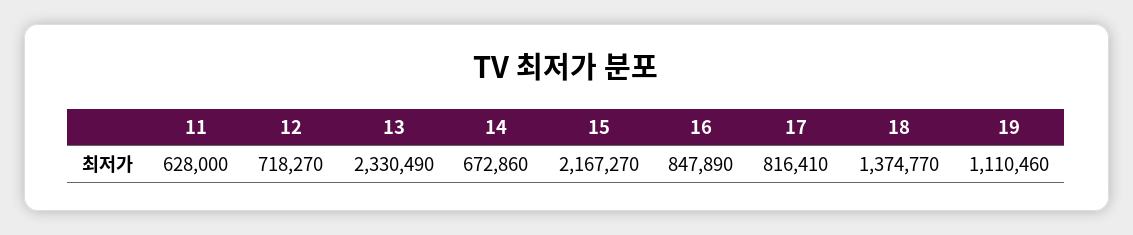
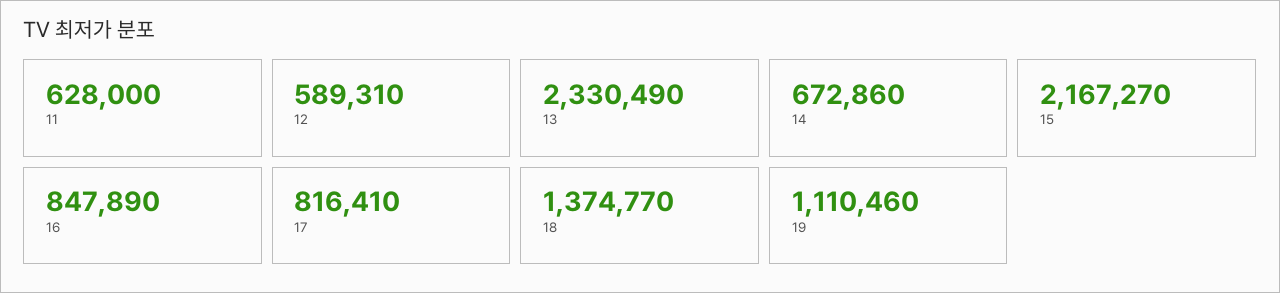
  {
    "11": 628000,
-   "12": 718270,
+   "12": 589310,
    "13": 2330490,
    "14": 672860,
    "15": 2167270,
    "16": 847890,
    "17": 816410,
    "18": 1374770,
    "19": 1110460
  }

